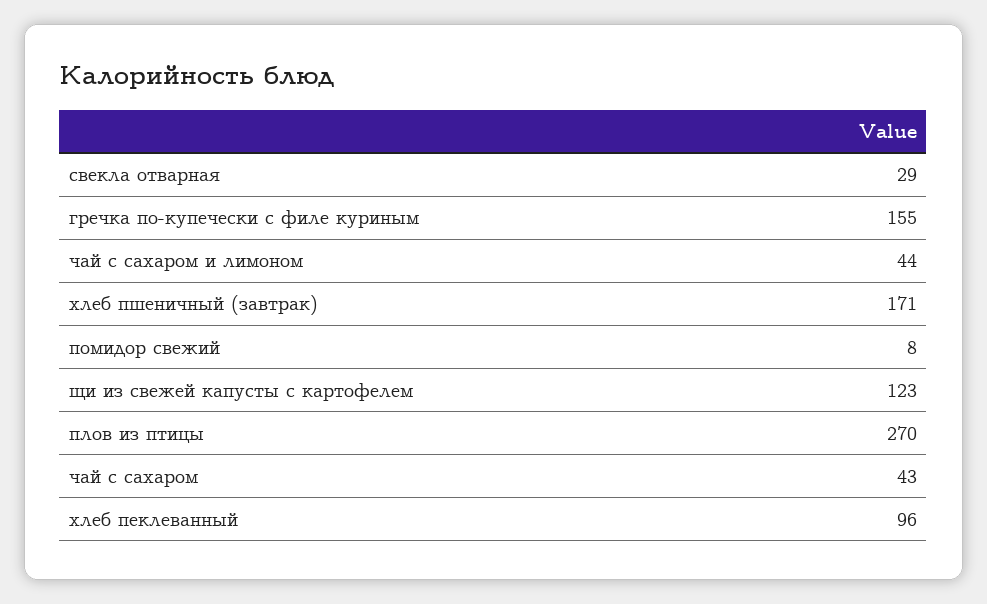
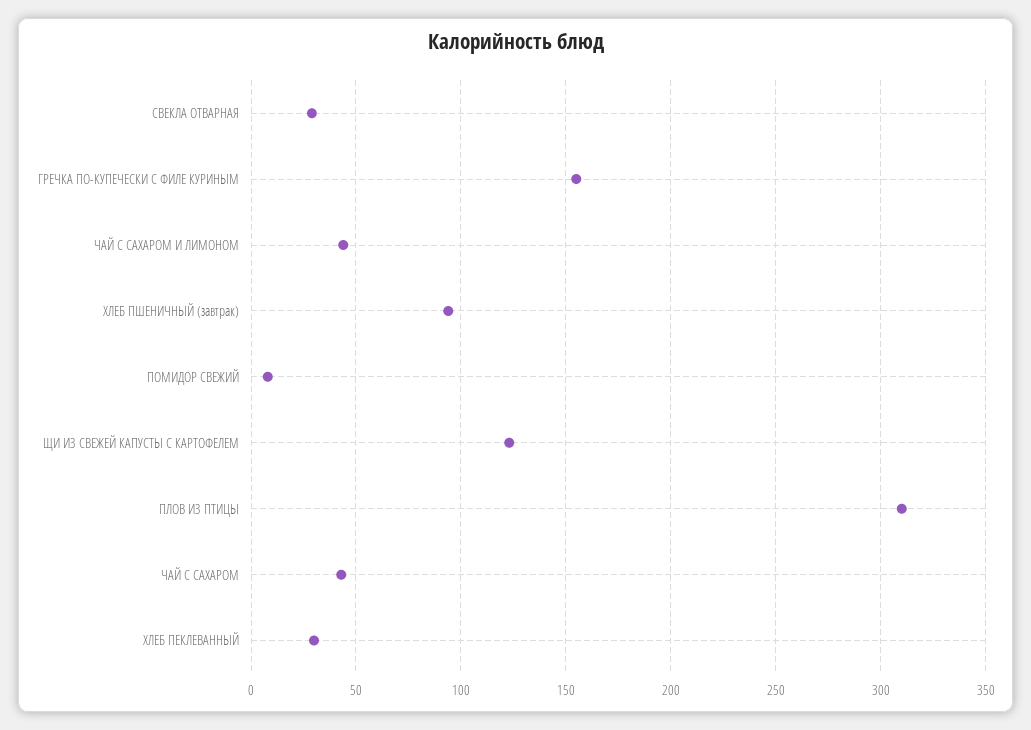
  {
    "свекла отварная": 29,
    "гречка по-купечески с филе куриным": 155,
    "чай с сахаром и лимоном": 44,
-   "хлеб пшеничный (завтрак)": 171,
+   "хлеб пшеничный (завтрак)": 95,
    "помидор свежий": 8,
    "щи из свежей капусты с картофелем": 123,
-   "плов из птицы": 270,
+   "плов из птицы": 310,
    "чай с сахаром": 43,
-   "хлеб пеклеванный": 96
+   "хлеб пеклеванный": 30
  }

